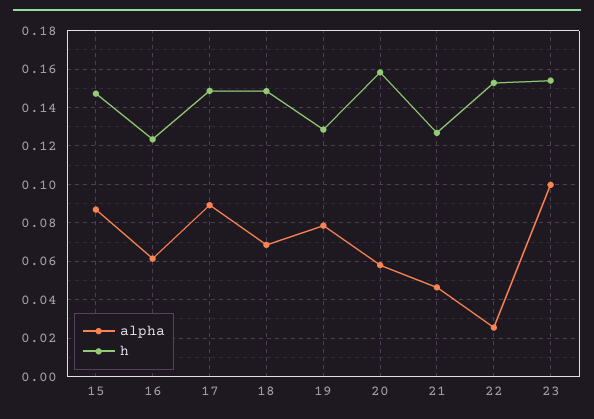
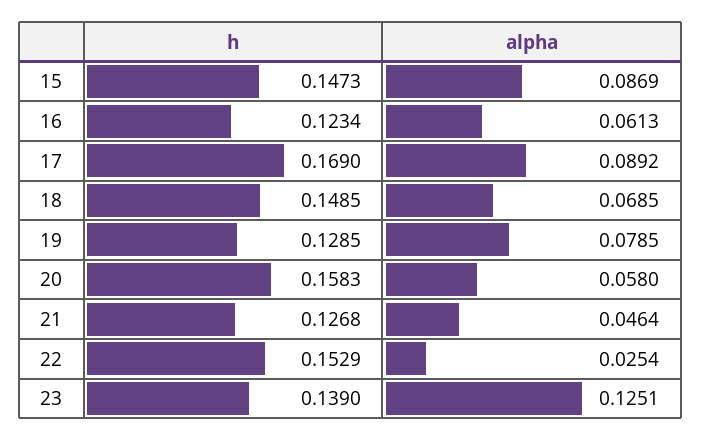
  {
    "alpha": {
      "15": 0.0869,
      "16": 0.0613,
      "17": 0.0892,
      "18": 0.0685,
      "19": 0.0785,
      "20": 0.058,
      "21": 0.0464,
      "22": 0.0254,
-     "23": 0.1
+     "23": 0.1251
    },
    "h": {
      "15": 0.1473,
      "16": 0.1234,
-     "17": 0.15,
+     "17": 0.169,
      "18": 0.1485,
      "19": 0.1285,
      "20": 0.1583,
      "21": 0.1268,
      "22": 0.1529,
-     "23": 0.155
+     "23": 0.139
    }
  }

